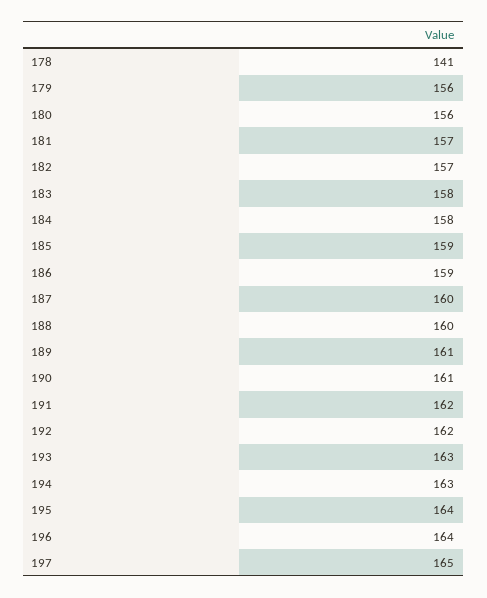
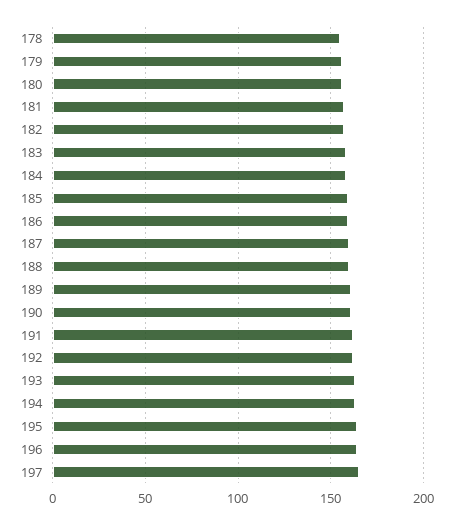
  {
-   "178": 141,
+   "178": 155,
    "179": 156,
    "180": 156,
    "181": 157,
    "182": 157,
    "183": 158,
    "184": 158,
    "185": 159,
    "186": 159,
    "187": 160,
    "188": 160,
    "189": 161,
    "190": 161,
    "191": 162,
    "192": 162,
    "193": 163,
    "194": 163,
    "195": 164,
    "196": 164,
    "197": 165
  }

